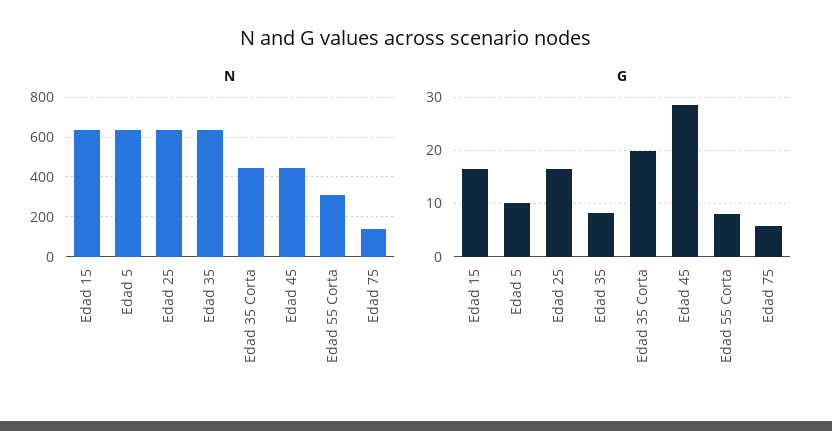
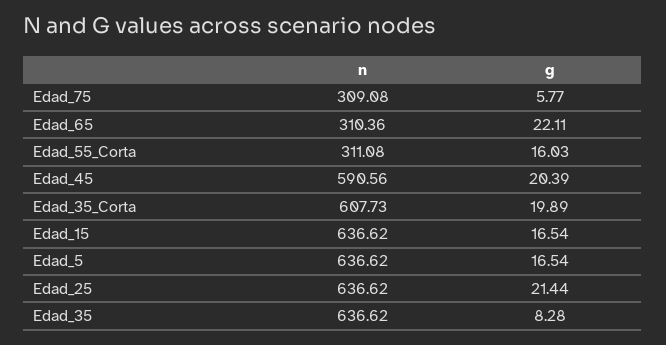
  {
    "N": {
      "Edad 15": 636.62,
      "Edad 5": 636.62,
      "Edad 25": 636.62,
      "Edad 35": 636.62,
-     "Edad 35 Corta": 450,
+     "Edad 35 Corta": 607.73,
-     "Edad 45": 450,
+     "Edad 45": 590.56,
      "Edad 55 Corta": 311.08,
-     "Edad 75": 150
+     "Edad 75": 309.08,
+     "Edad_65": 310.36
    },
    "G": {
      "Edad 15": 16.54,
-     "Edad 5": 10,
+     "Edad 5": 16.54,
-     "Edad 25": 16,
+     "Edad 25": 21.44,
      "Edad 35": 8.28,
      "Edad 35 Corta": 19.89,
-     "Edad 45": 28,
+     "Edad 45": 20.39,
-     "Edad 55 Corta": 8,
+     "Edad 55 Corta": 16.03,
-     "Edad 75": 5.77
+     "Edad 75": 5.77,
+     "Edad_65": 22.11
    }
  }

